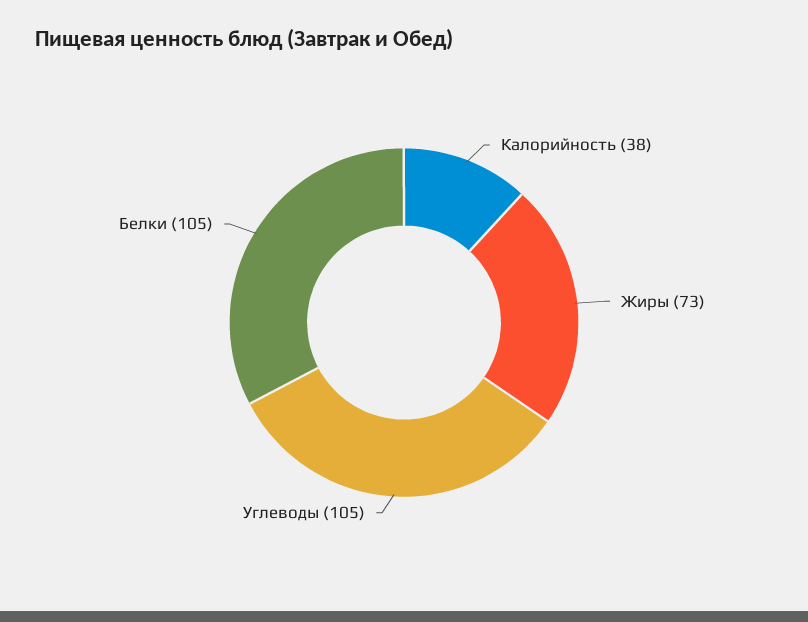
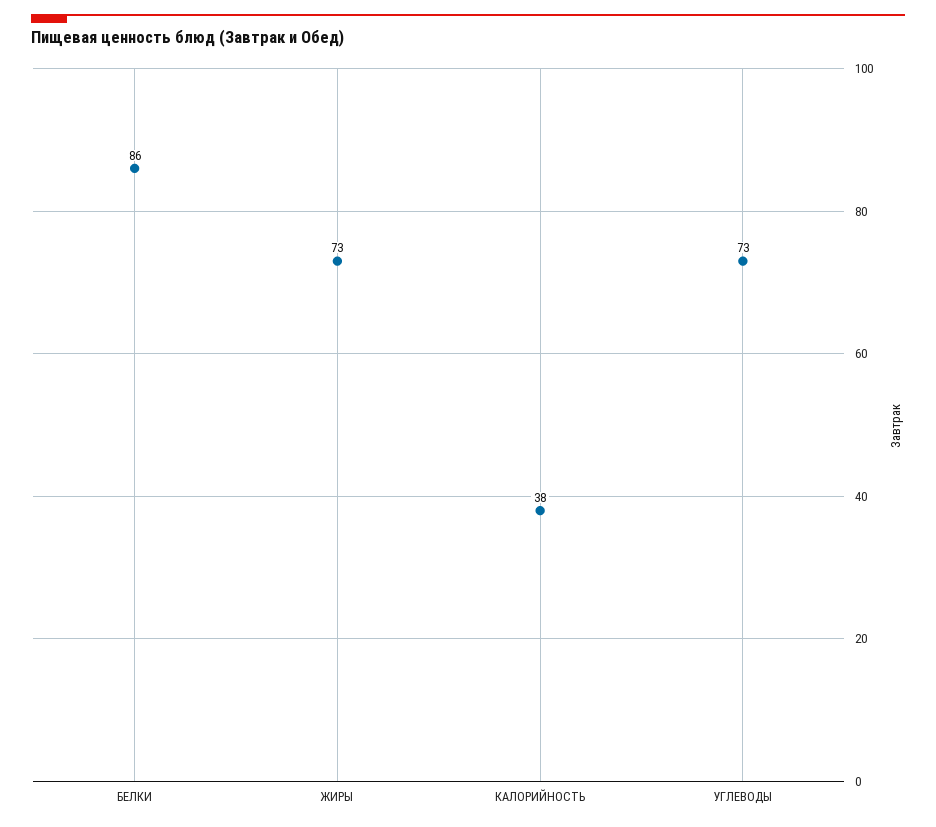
  {
    "Калорийность": 38,
    "Жиры": 73,
-   "Углеводы": 105,
+   "Углеводы": 73,
-   "Белки": 105
+   "Белки": 86
  }

